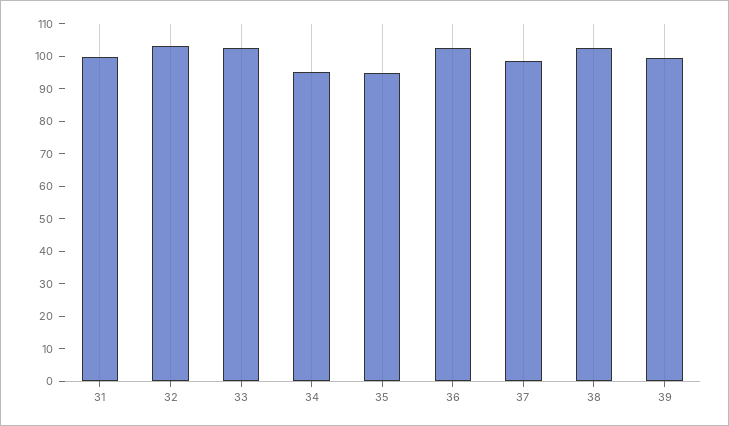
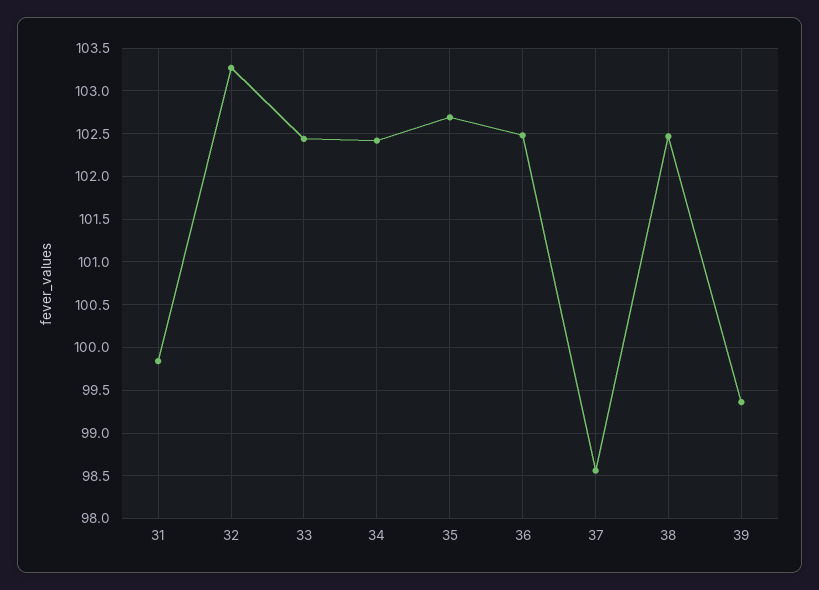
  {
    "31": 99.8,
    "32": 103.3,
    "33": 102.4,
-   "34": 95,
+   "34": 102.4,
-   "35": 95,
+   "35": 102.7,
    "36": 102.5,
    "37": 98.6,
    "38": 102.5,
    "39": 99.4
  }

